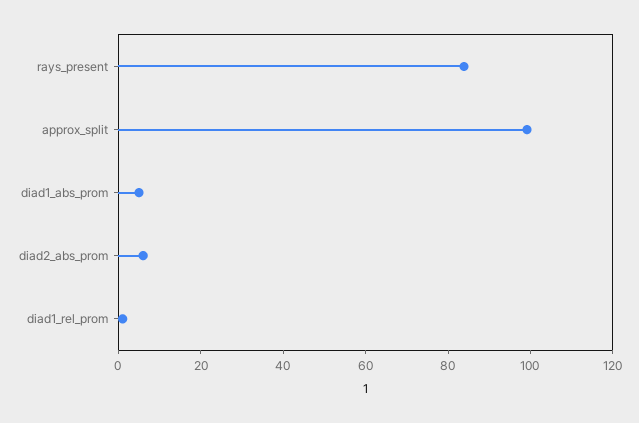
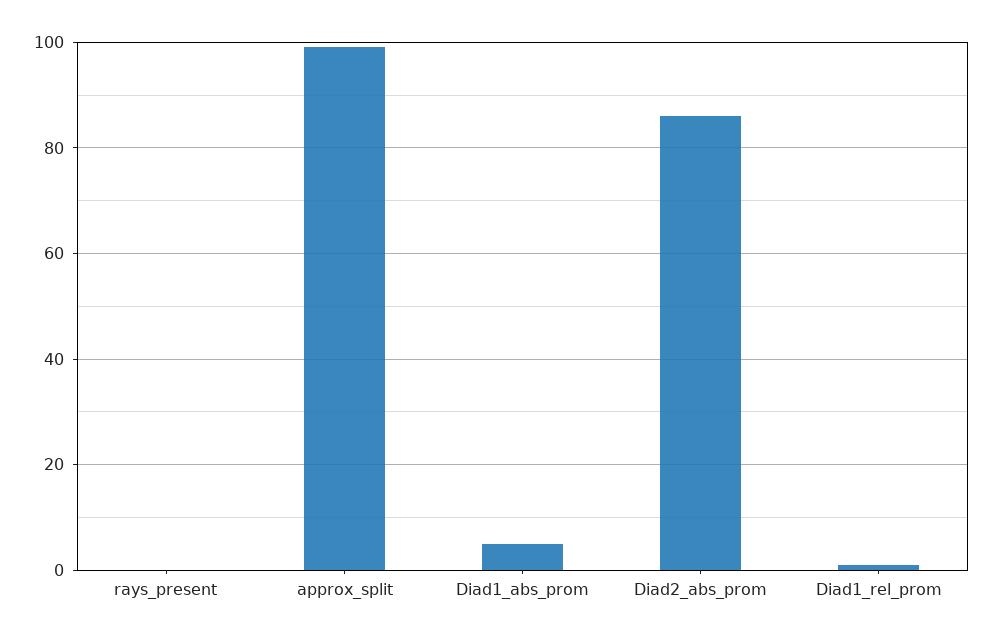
  {
-   "rays_present": 85,
+   "rays_present": 0,
    "approx_split": 100,
    "diad1_abs_prom": 6,
-   "diad2_abs_prom": 5,
+   "diad2_abs_prom": 86,
    "diad1_rel_prom": 2
  }

